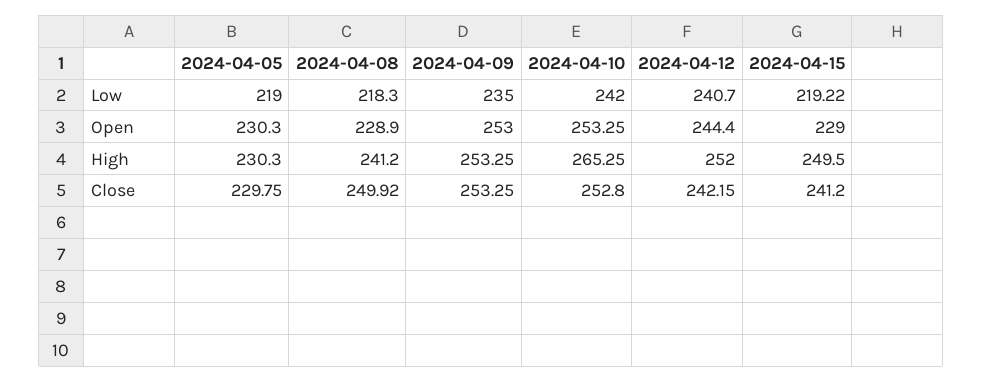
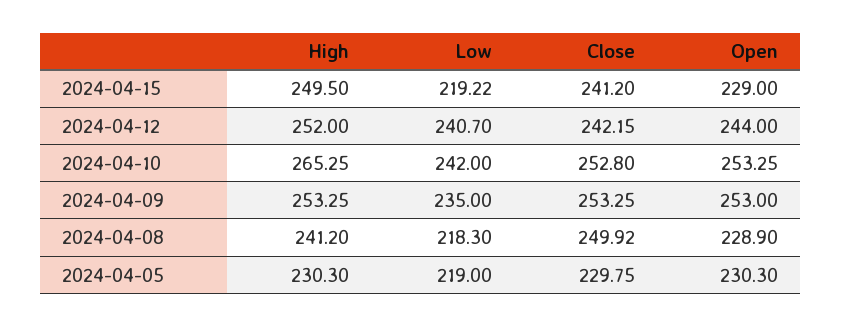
  {
    "2024-04-05": {
      "Low": 219,
      "Open": 230.3,
      "High": 230.3,
      "Close": 229.75
    },
    "2024-04-08": {
      "Low": 218.3,
      "Open": 228.9,
      "High": 241.2,
      "Close": 249.92
    },
    "2024-04-09": {
      "Low": 235,
      "Open": 253,
      "High": 253.25,
      "Close": 253.25
    },
    "2024-04-10": {
      "Low": 242,
      "Open": 253.25,
      "High": 265.25,
      "Close": 252.8
    },
    "2024-04-12": {
      "Low": 240.7,
-     "Open": 244.4,
+     "Open": 244,
      "High": 252,
      "Close": 242.15
    },
    "2024-04-15": {
      "Low": 219.22,
      "Open": 229,
      "High": 249.5,
      "Close": 241.2
    }
  }

